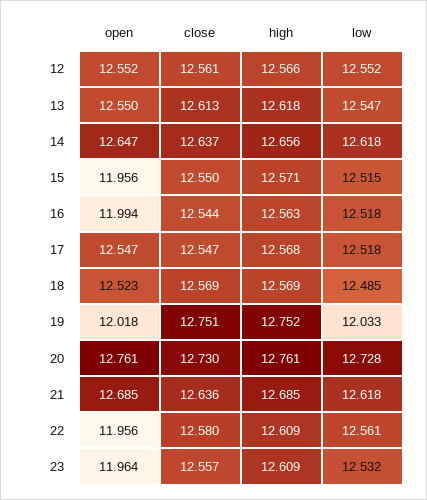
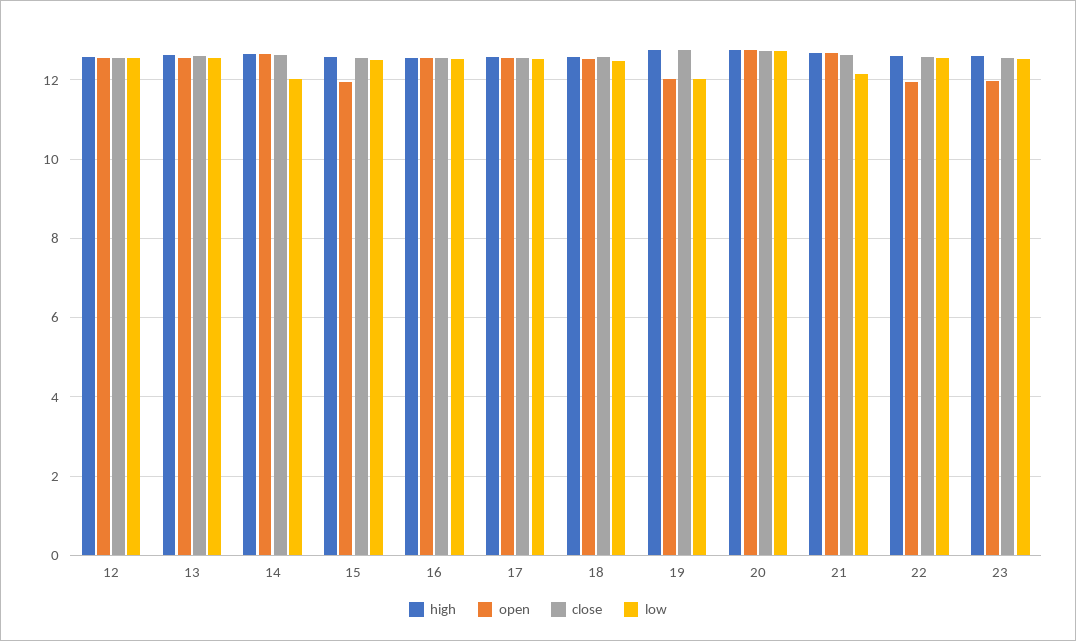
  {
    "open": {
      "12": 12.552,
      "13": 12.55,
      "14": 12.647,
      "15": 11.956,
-     "16": 11.994,
+     "16": 12.6,
      "17": 12.547,
      "18": 12.523,
      "19": 12.018,
      "20": 12.761,
      "21": 12.685,
      "22": 11.956,
      "23": 11.964
    },
    "close": {
      "12": 12.561,
      "13": 12.613,
      "14": 12.637,
      "15": 12.55,
      "16": 12.544,
      "17": 12.547,
      "18": 12.569,
      "19": 12.751,
      "20": 12.73,
      "21": 12.636,
      "22": 12.58,
      "23": 12.557
    },
    "high": {
      "12": 12.566,
      "13": 12.618,
      "14": 12.656,
      "15": 12.571,
      "16": 12.563,
      "17": 12.568,
      "18": 12.569,
      "19": 12.752,
      "20": 12.761,
      "21": 12.685,
      "22": 12.609,
      "23": 12.609
    },
    "low": {
      "12": 12.552,
      "13": 12.547,
-     "14": 12.618,
+     "14": 12,
      "15": 12.515,
      "16": 12.518,
      "17": 12.518,
      "18": 12.485,
      "19": 12.033,
      "20": 12.728,
-     "21": 12.618,
+     "21": 12.2,
      "22": 12.561,
      "23": 12.532
    }
  }

